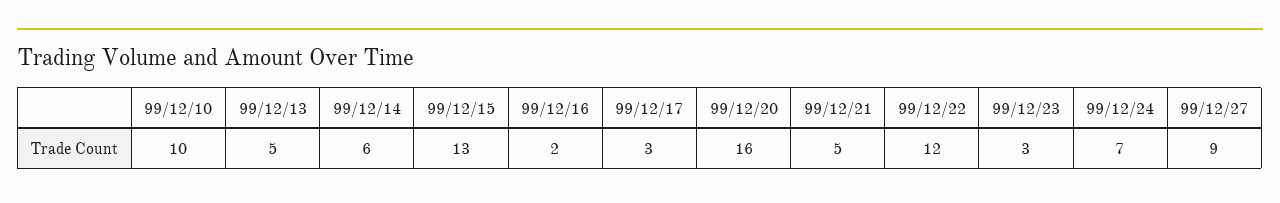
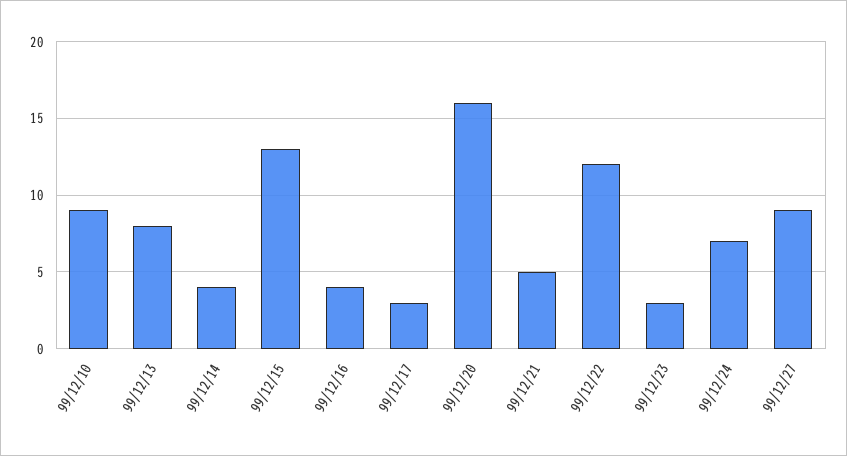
  {
-   "99/12/10": 10,
+   "99/12/10": 9,
-   "99/12/13": 5,
+   "99/12/13": 8,
-   "99/12/14": 6,
+   "99/12/14": 4,
    "99/12/15": 13,
-   "99/12/16": 2,
+   "99/12/16": 4,
    "99/12/17": 3,
    "99/12/20": 16,
    "99/12/21": 5,
    "99/12/22": 12,
    "99/12/23": 3,
    "99/12/24": 7,
    "99/12/27": 9
  }

